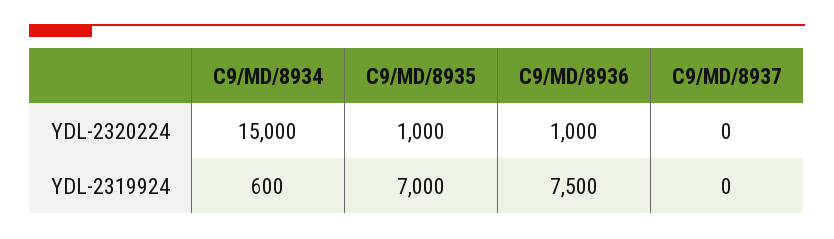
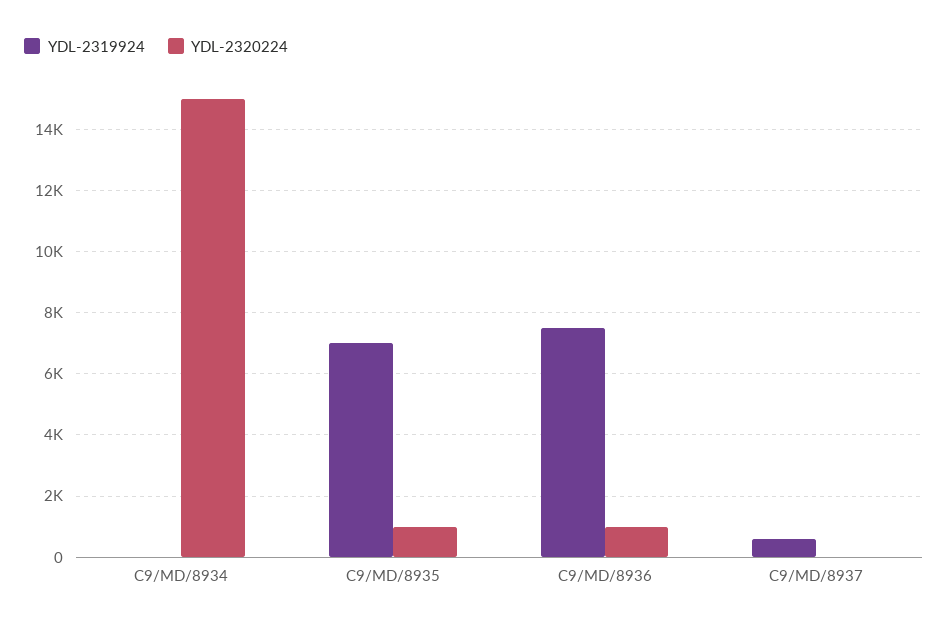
  {
    "YDL-2320224": {
      "C9/MD/8934": 15000,
      "C9/MD/8935": 1000,
      "C9/MD/8936": 1000,
      "C9/MD/8937": 0
    },
    "YDL-2319924": {
-     "C9/MD/8934": 600,
+     "C9/MD/8934": 0,
      "C9/MD/8935": 7000,
      "C9/MD/8936": 7500,
-     "C9/MD/8937": 0
+     "C9/MD/8937": 600
    }
  }

